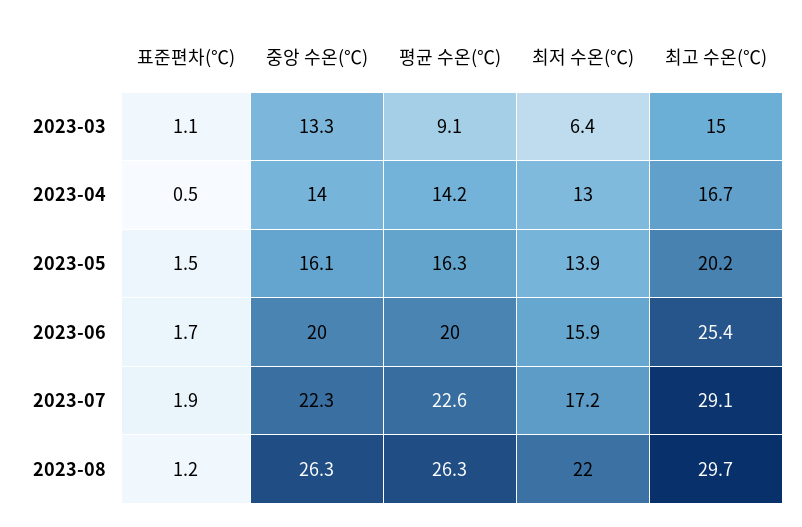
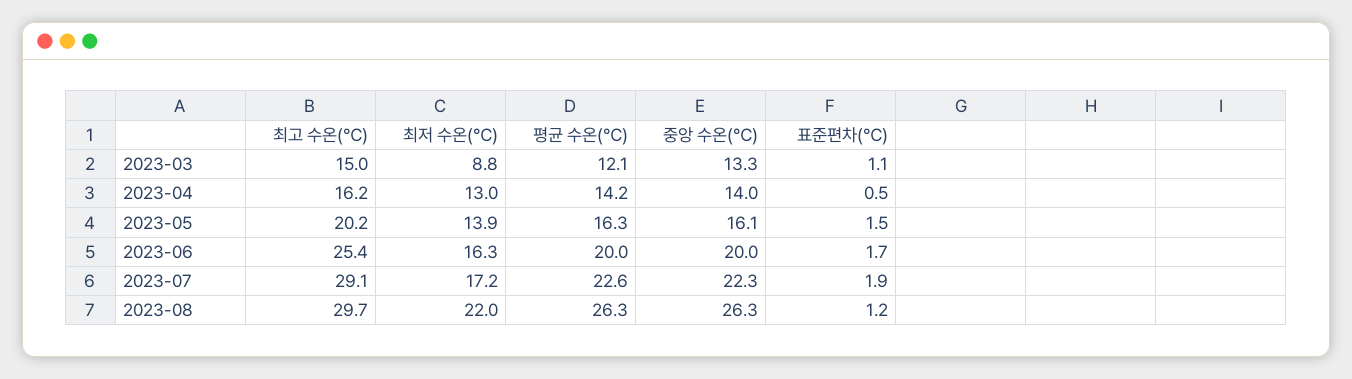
  {
    "표준편차(℃)": {
      "2023-03": 1.1,
      "2023-04": 0.5,
      "2023-05": 1.5,
      "2023-06": 1.7,
      "2023-07": 1.9,
      "2023-08": 1.2
    },
    "중앙 수온(℃)": {
      "2023-03": 13.3,
      "2023-04": 14,
      "2023-05": 16.1,
      "2023-06": 20,
      "2023-07": 22.3,
      "2023-08": 26.3
    },
    "평균 수온(℃)": {
-     "2023-03": 9.1,
+     "2023-03": 12.1,
      "2023-04": 14.2,
      "2023-05": 16.3,
      "2023-06": 20,
      "2023-07": 22.6,
      "2023-08": 26.3
    },
    "최저 수온(℃)": {
-     "2023-03": 6.4,
+     "2023-03": 8.8,
      "2023-04": 13,
      "2023-05": 13.9,
-     "2023-06": 15.9,
+     "2023-06": 16.3,
      "2023-07": 17.2,
      "2023-08": 22
    },
    "최고 수온(℃)": {
      "2023-03": 15,
-     "2023-04": 16.7,
+     "2023-04": 16.2,
      "2023-05": 20.2,
      "2023-06": 25.4,
      "2023-07": 29.1,
      "2023-08": 29.7
    }
  }

